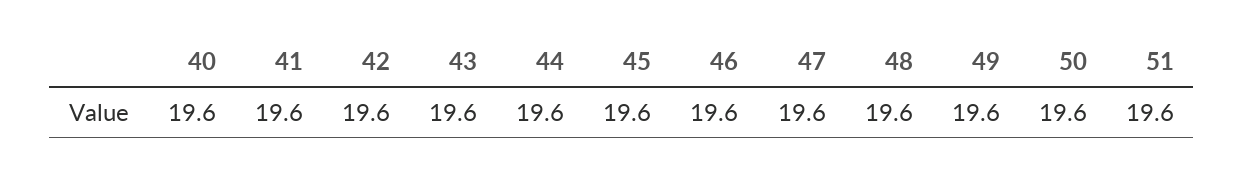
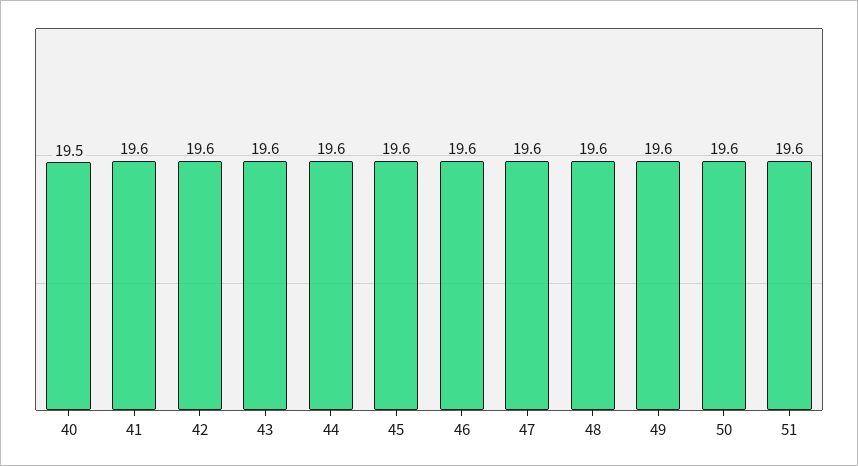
  {
-   "40": 19.6,
+   "40": 19.5,
    "41": 19.6,
    "42": 19.6,
    "43": 19.6,
    "44": 19.6,
    "45": 19.6,
    "46": 19.6,
    "47": 19.6,
    "48": 19.6,
    "49": 19.6,
    "50": 19.6,
    "51": 19.6
  }

